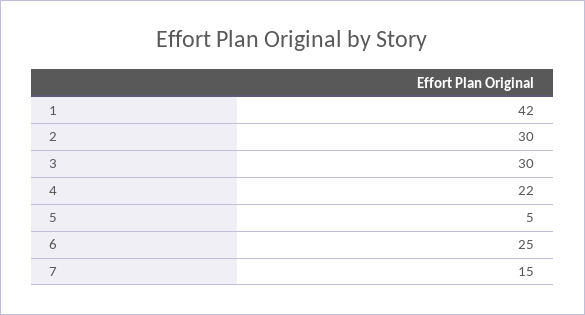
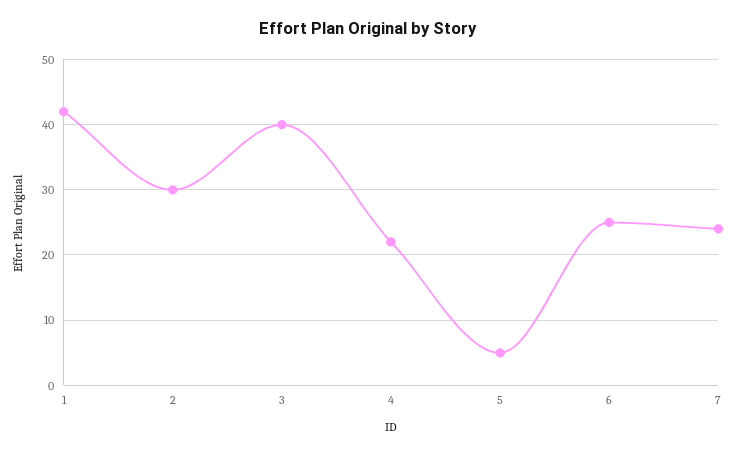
  {
    "1": 42,
    "2": 30,
-   "3": 30,
+   "3": 40,
    "4": 22,
    "5": 5,
    "6": 25,
-   "7": 15
+   "7": 24
  }

